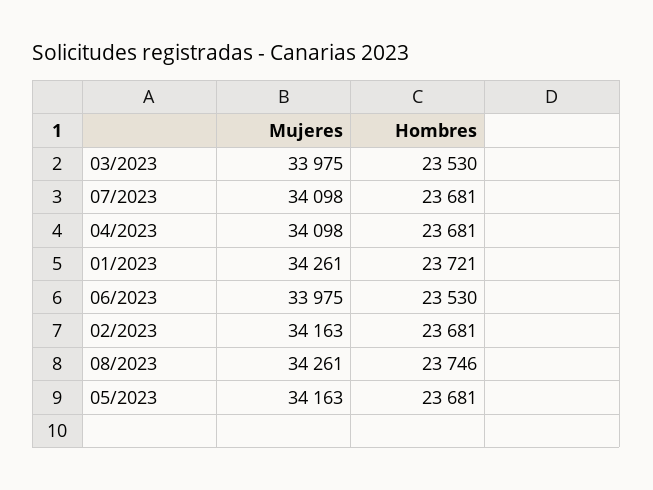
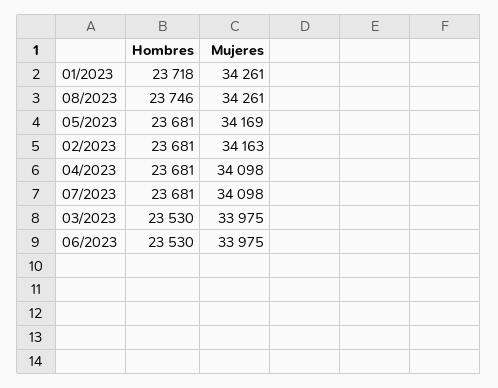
  {
    "Mujeres": {
      "03/2023": 33975,
      "07/2023": 34098,
      "04/2023": 34098,
      "01/2023": 34261,
      "06/2023": 33975,
      "02/2023": 34163,
      "08/2023": 34261,
-     "05/2023": 34163
+     "05/2023": 34169
    },
    "Hombres": {
      "03/2023": 23530,
      "07/2023": 23681,
      "04/2023": 23681,
-     "01/2023": 23721,
+     "01/2023": 23718,
      "06/2023": 23530,
      "02/2023": 23681,
      "08/2023": 23746,
      "05/2023": 23681
    }
  }

